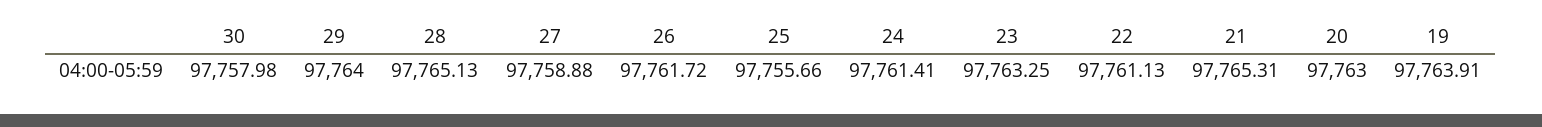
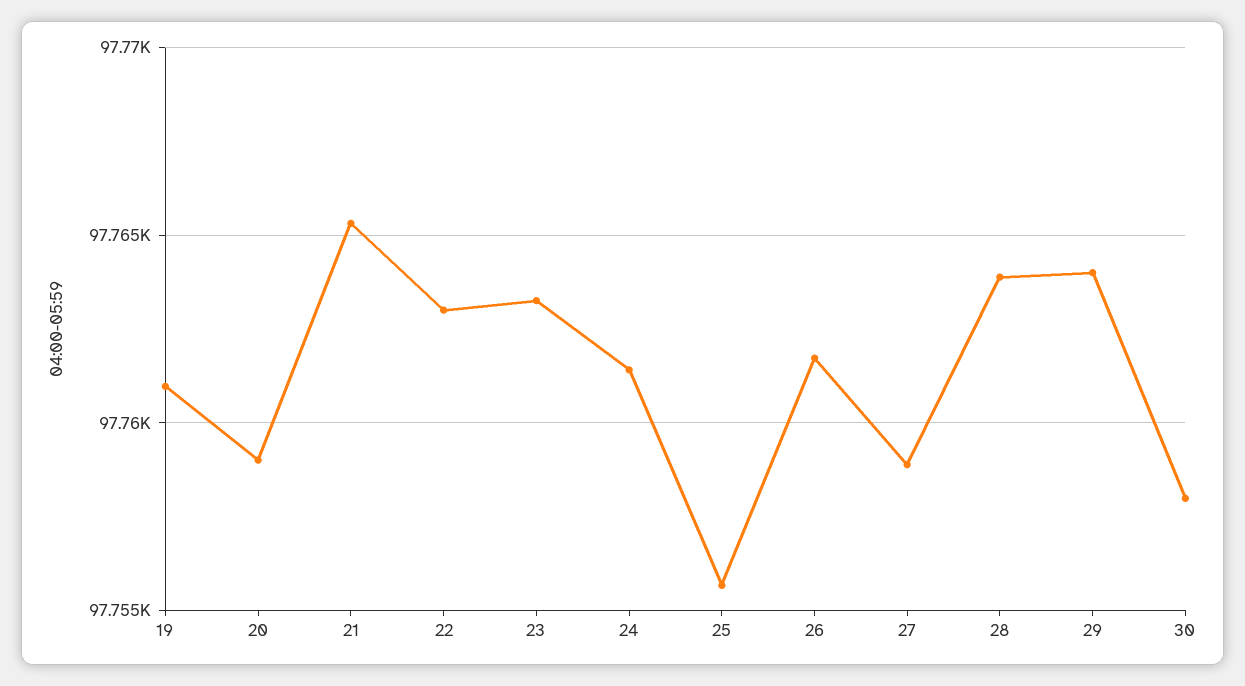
  {
    "30": 97757.98,
    "29": 97764,
-   "28": 97765.13,
+   "28": 97764,
    "27": 97758.88,
    "26": 97761.72,
    "25": 97755.66,
    "24": 97761.41,
    "23": 97763.25,
-   "22": 97761.13,
+   "22": 97763,
    "21": 97765.31,
-   "20": 97763,
+   "20": 97759,
-   "19": 97763.91
+   "19": 97761
  }

